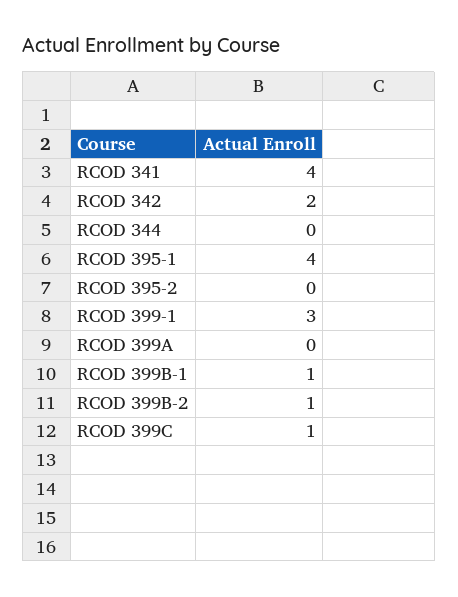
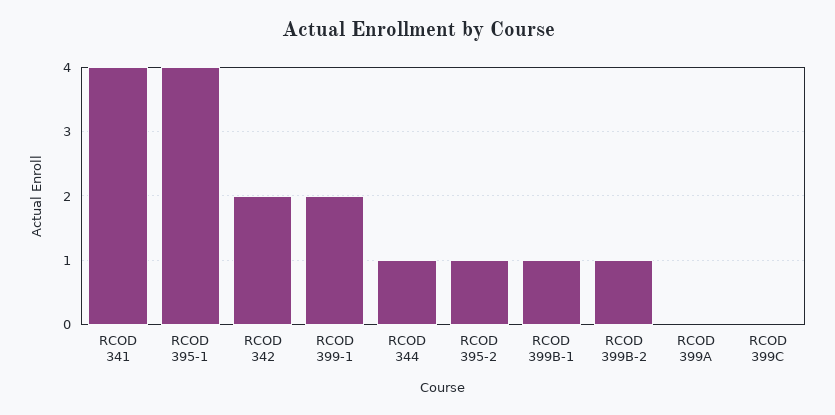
  {
    "RCOD 341": 4,
    "RCOD 342": 2,
-   "RCOD 344": 0,
+   "RCOD 344": 1,
    "RCOD 395-1": 4,
-   "RCOD 395-2": 0,
+   "RCOD 395-2": 1,
-   "RCOD 399-1": 3,
+   "RCOD 399-1": 2,
    "RCOD 399A": 0,
    "RCOD 399B-1": 1,
    "RCOD 399B-2": 1,
-   "RCOD 399C": 1
+   "RCOD 399C": 0
  }

